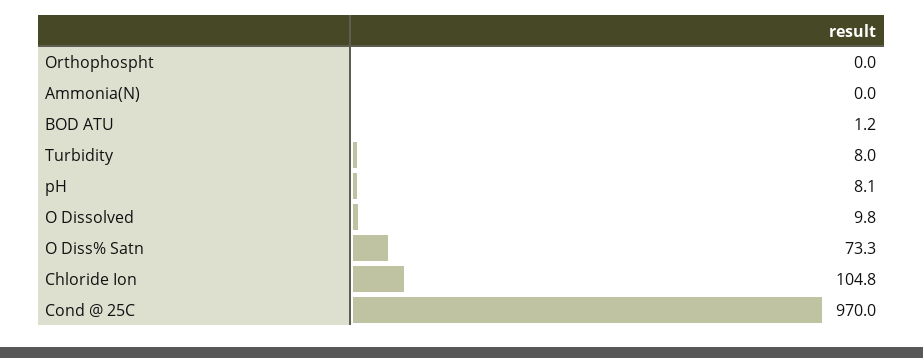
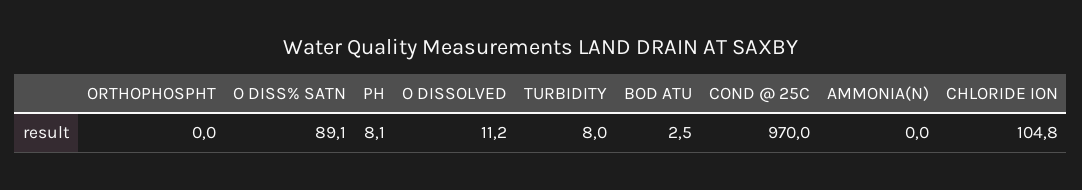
  {
    "Orthophospht": 0,
    "Ammonia(N)": 0,
-   "BOD ATU": 1.2,
+   "BOD ATU": 2.5,
    "Turbidity": 8,
    "pH": 8.1,
-   "O Dissolved": 9.8,
+   "O Dissolved": 11.2,
-   "O Diss% Satn": 73.3,
+   "O Diss% Satn": 89.1,
    "Chloride Ion": 104.8,
    "Cond @ 25C": 970
  }

